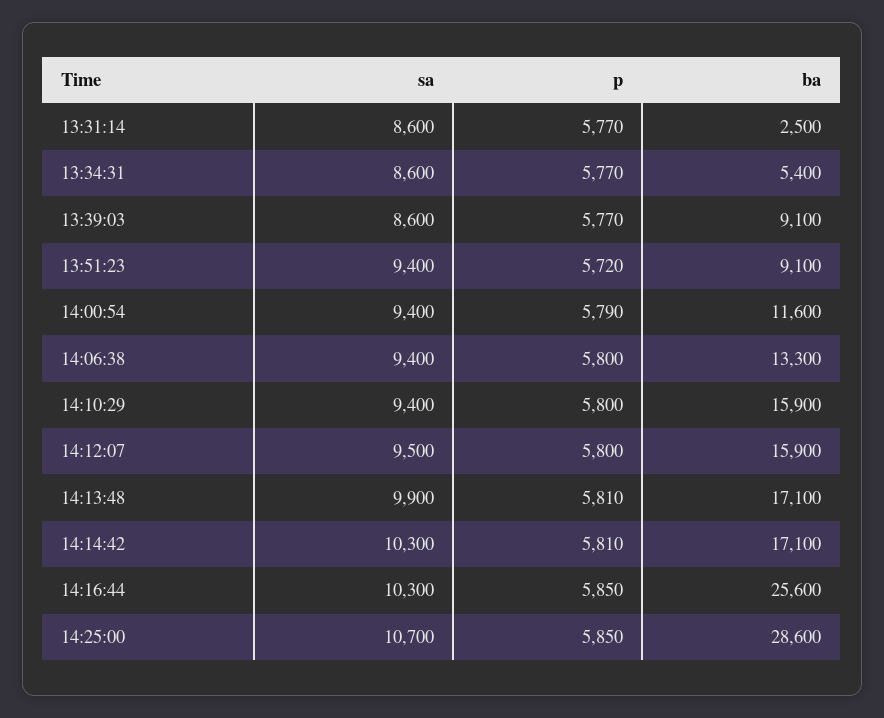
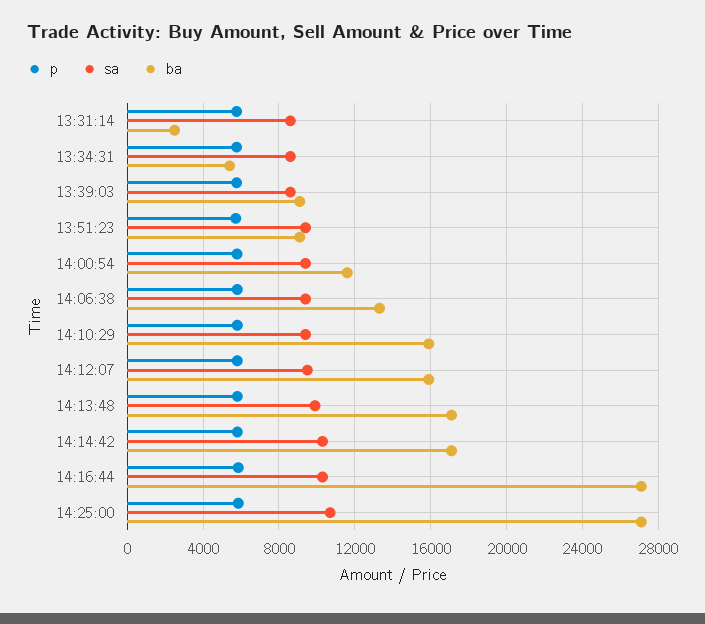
  {
    "sa": {
      "13:31:14": 8600,
      "13:34:31": 8600,
      "13:39:03": 8600,
      "13:51:23": 9400,
      "14:00:54": 9400,
      "14:06:38": 9400,
      "14:10:29": 9400,
      "14:12:07": 9500,
      "14:13:48": 9900,
      "14:14:42": 10300,
      "14:16:44": 10300,
      "14:25:00": 10700
    },
    "p": {
      "13:31:14": 5770,
      "13:34:31": 5770,
      "13:39:03": 5770,
      "13:51:23": 5720,
      "14:00:54": 5790,
      "14:06:38": 5800,
      "14:10:29": 5800,
      "14:12:07": 5800,
      "14:13:48": 5810,
      "14:14:42": 5810,
      "14:16:44": 5850,
      "14:25:00": 5850
    },
    "ba": {
      "13:31:14": 2500,
      "13:34:31": 5400,
      "13:39:03": 9100,
      "13:51:23": 9100,
      "14:00:54": 11600,
      "14:06:38": 13300,
      "14:10:29": 15900,
      "14:12:07": 15900,
      "14:13:48": 17100,
      "14:14:42": 17100,
-     "14:16:44": 25600,
+     "14:16:44": 27000,
-     "14:25:00": 28600
+     "14:25:00": 27000
    }
  }

